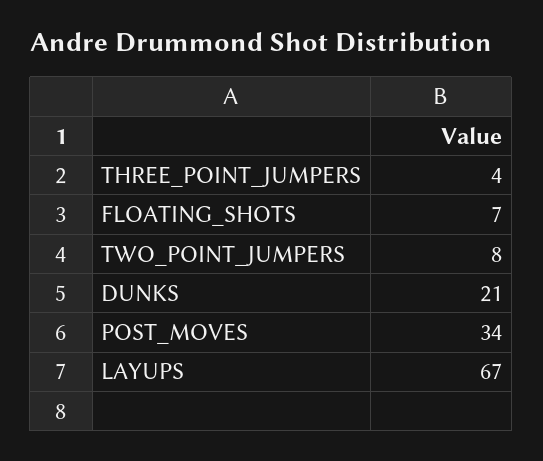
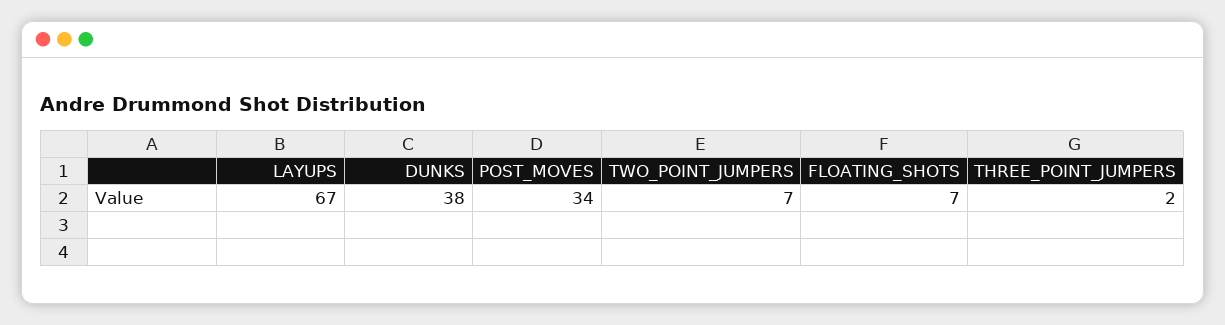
  {
-   "THREE_POINT_JUMPERS": 4,
+   "THREE_POINT_JUMPERS": 2,
    "FLOATING_SHOTS": 7,
-   "TWO_POINT_JUMPERS": 8,
+   "TWO_POINT_JUMPERS": 7,
-   "DUNKS": 21,
+   "DUNKS": 38,
    "POST_MOVES": 34,
    "LAYUPS": 67
  }

